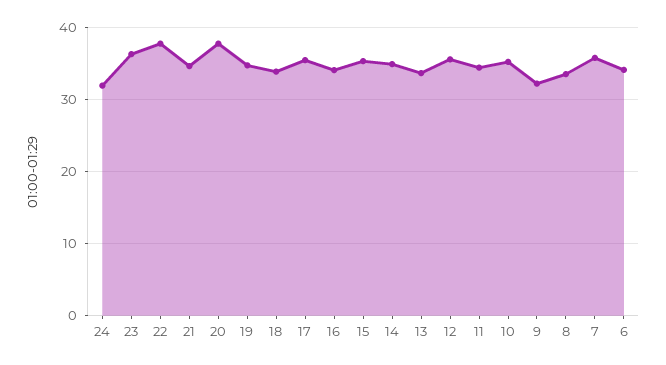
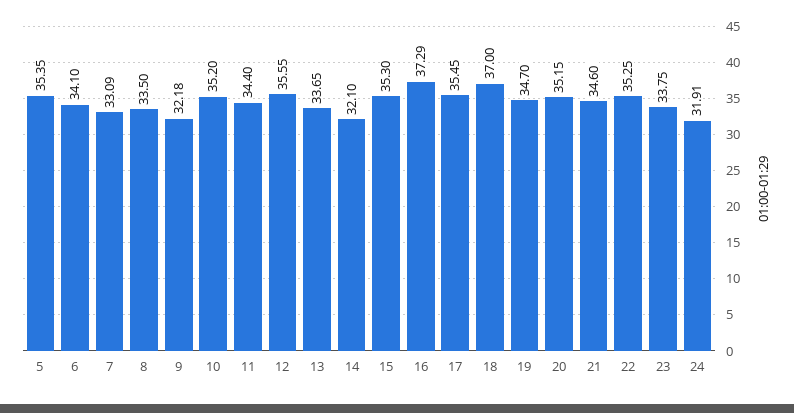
  {
    "24": 31.91,
-   "23": 36,
+   "23": 33.75,
-   "22": 38,
+   "22": 35.25,
    "21": 34.6,
-   "20": 38,
+   "20": 35.15,
    "19": 34.7,
-   "18": 34,
+   "18": 37,
    "17": 35.45,
-   "16": 34,
+   "16": 37.29,
    "15": 35.3,
-   "14": 35,
+   "14": 32.1,
    "13": 33.65,
    "12": 35.55,
    "11": 34.4,
    "10": 35.2,
    "9": 32.18,
    "8": 33.5,
-   "7": 36,
+   "7": 33.09,
-   "6": 34.1
+   "6": 34.1,
+   "5": 35.35
  }

